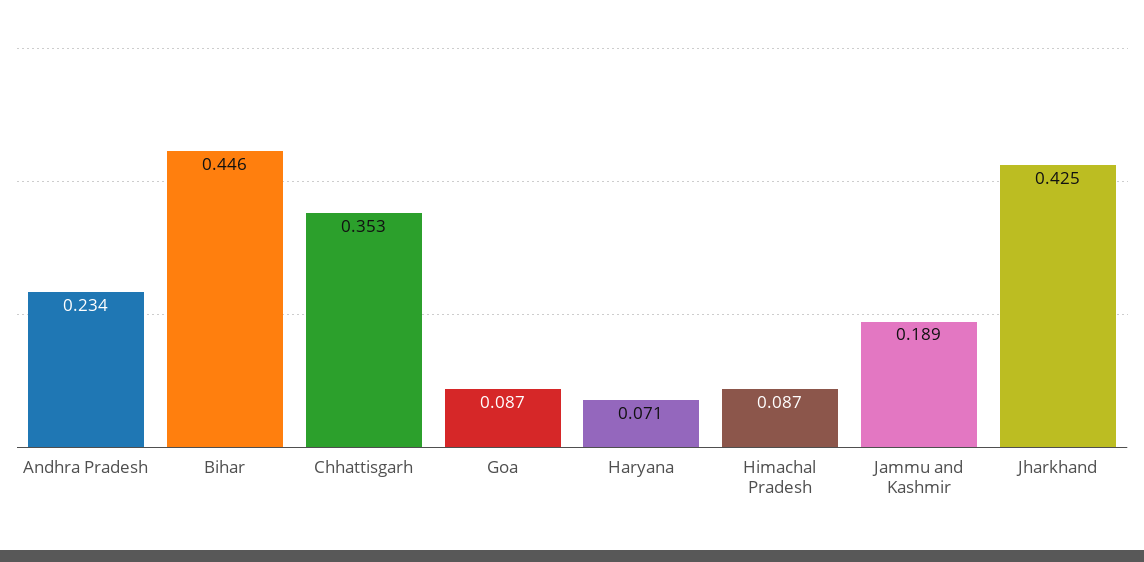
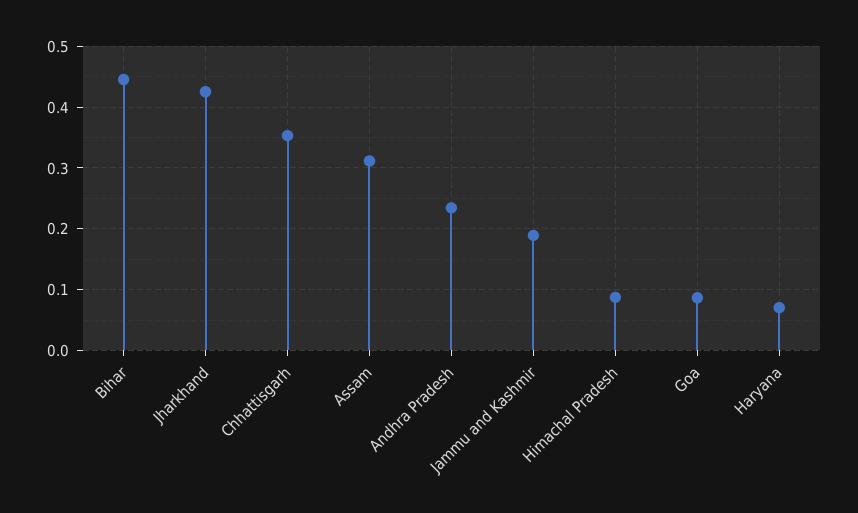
  {
    "Andhra Pradesh": 0.234,
    "Bihar": 0.446,
    "Chhattisgarh": 0.353,
    "Goa": 0.087,
    "Haryana": 0.071,
    "Himachal Pradesh": 0.087,
    "Jammu and Kashmir": 0.189,
-   "Jharkhand": 0.425
+   "Jharkhand": 0.425,
+   "Assam": 0.31
  }

